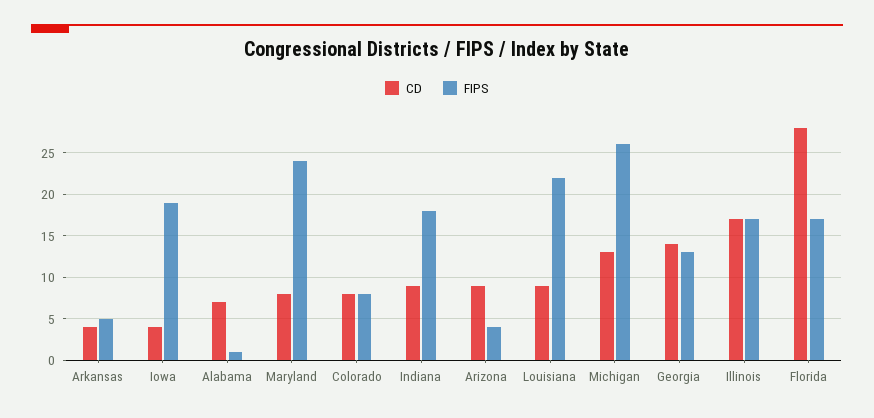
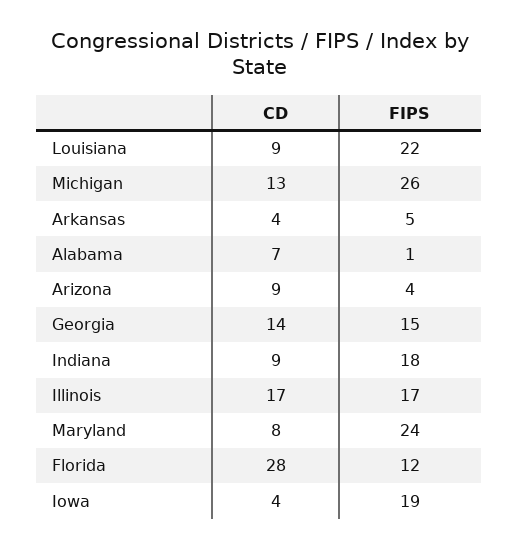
  {
    "CD": {
      "Arkansas": 4,
      "Iowa": 4,
      "Alabama": 7,
      "Maryland": 8,
-     "Colorado": 8,
      "Indiana": 9,
      "Arizona": 9,
      "Louisiana": 9,
      "Michigan": 13,
      "Georgia": 14,
      "Illinois": 17,
      "Florida": 28
    },
    "FIPS": {
      "Arkansas": 5,
      "Iowa": 19,
      "Alabama": 1,
      "Maryland": 24,
-     "Colorado": 8,
      "Indiana": 18,
      "Arizona": 4,
      "Louisiana": 22,
      "Michigan": 26,
-     "Georgia": 13,
+     "Georgia": 15,
      "Illinois": 17,
-     "Florida": 17
+     "Florida": 12
    }
  }

